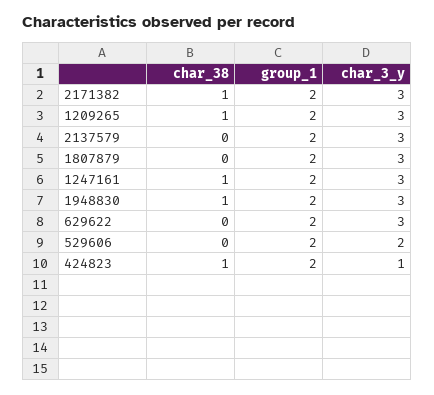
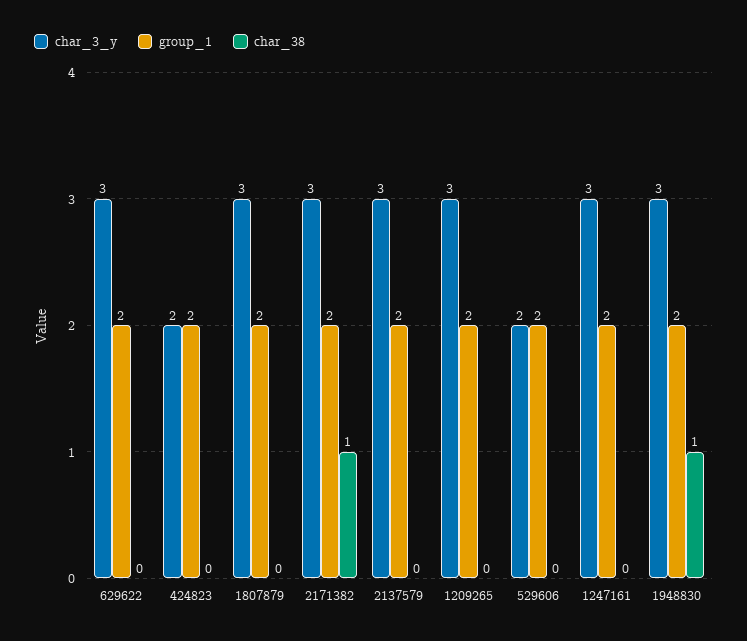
  {
    "char_38": {
      "2171382": 1,
-     "1209265": 1,
+     "1209265": 0,
      "2137579": 0,
      "1807879": 0,
-     "1247161": 1,
+     "1247161": 0,
      "1948830": 1,
      "629622": 0,
      "529606": 0,
-     "424823": 1
+     "424823": 0
    },
    "group_1": {
      "2171382": 2,
      "1209265": 2,
      "2137579": 2,
      "1807879": 2,
      "1247161": 2,
      "1948830": 2,
      "629622": 2,
      "529606": 2,
      "424823": 2
    },
    "char_3_y": {
      "2171382": 3,
      "1209265": 3,
      "2137579": 3,
      "1807879": 3,
      "1247161": 3,
      "1948830": 3,
      "629622": 3,
      "529606": 2,
-     "424823": 1
+     "424823": 2
    }
  }

